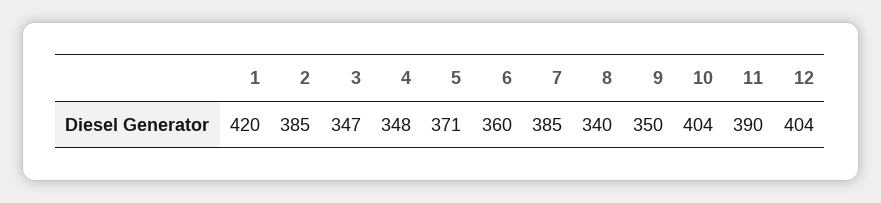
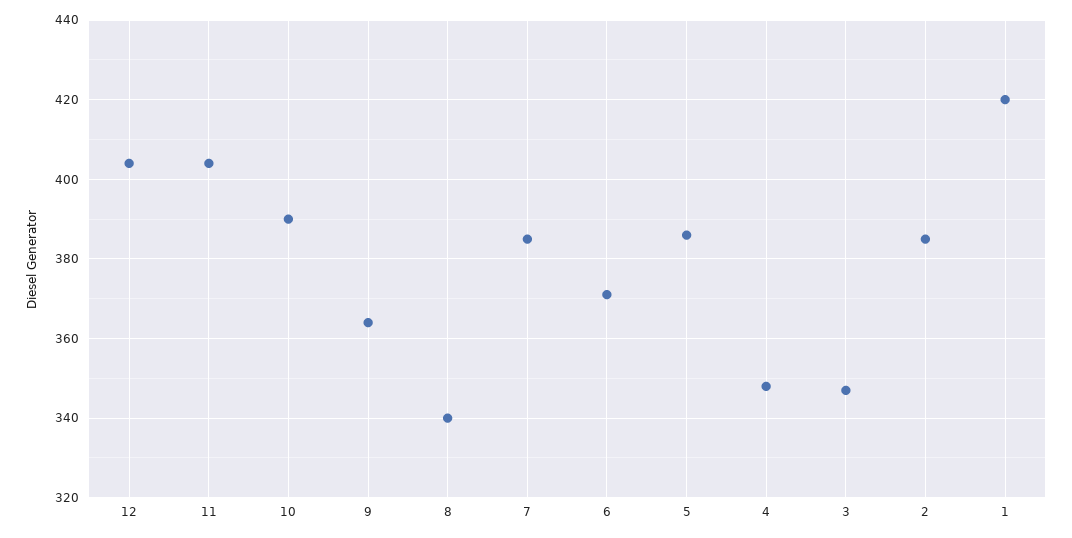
  {
    "1": 420,
    "2": 385,
    "3": 347,
    "4": 348,
-   "5": 371,
+   "5": 385,
-   "6": 360,
+   "6": 370,
    "7": 385,
    "8": 340,
-   "9": 350,
+   "9": 365,
-   "10": 404,
+   "10": 390,
-   "11": 390,
+   "11": 405,
    "12": 404
  }

